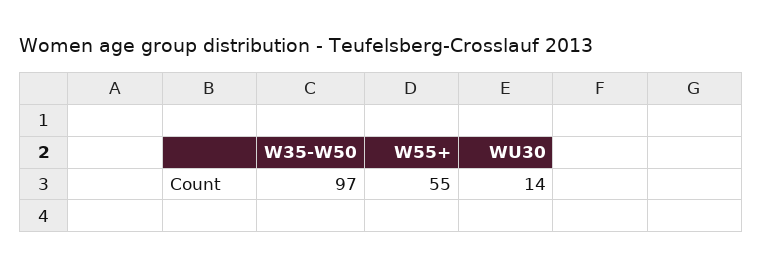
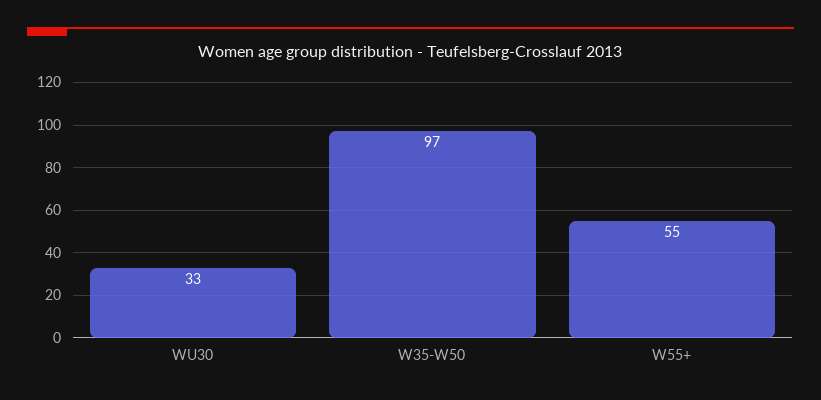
  {
    "W35-W50": 97,
    "W55+": 55,
-   "WU30": 14
+   "WU30": 33
  }

